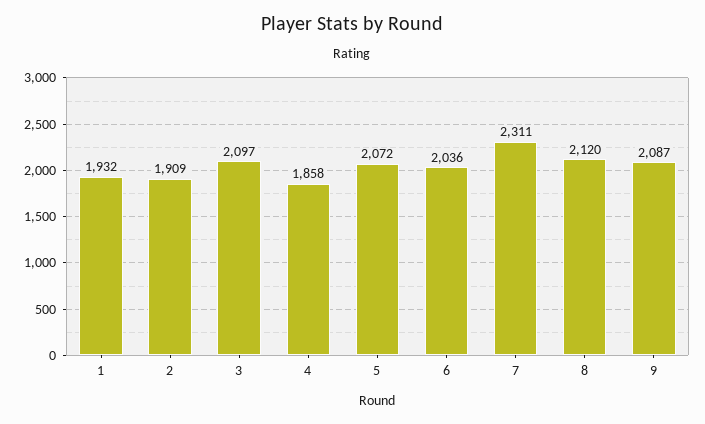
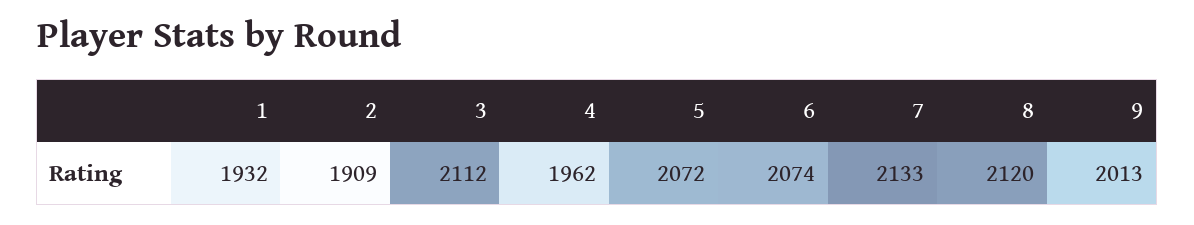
  {
    "1": 1932,
    "2": 1909,
-   "3": 2097,
+   "3": 2112,
-   "4": 1858,
+   "4": 1962,
    "5": 2072,
-   "6": 2036,
+   "6": 2074,
-   "7": 2311,
+   "7": 2133,
    "8": 2120,
-   "9": 2087
+   "9": 2013
  }

